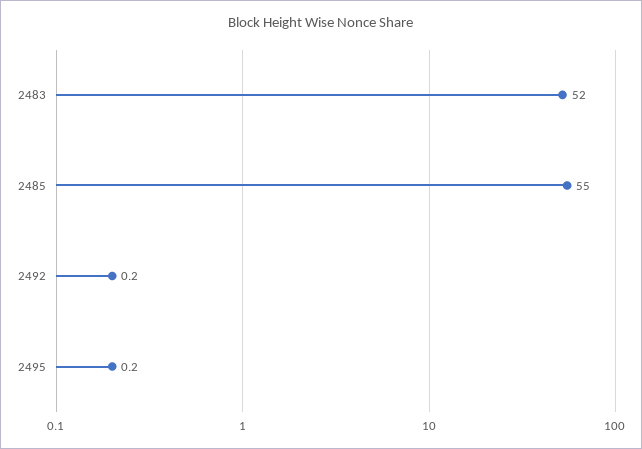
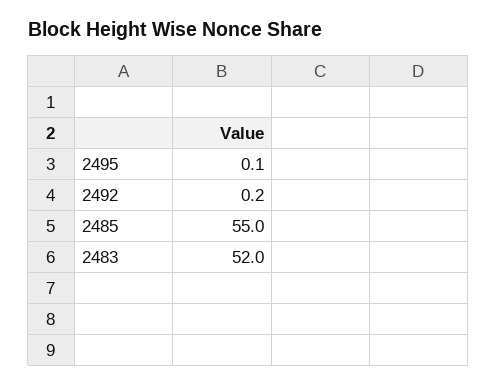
  {
    "2483": 52,
    "2485": 55,
    "2492": 0.2,
-   "2495": 0.2
+   "2495": 0.1
  }

